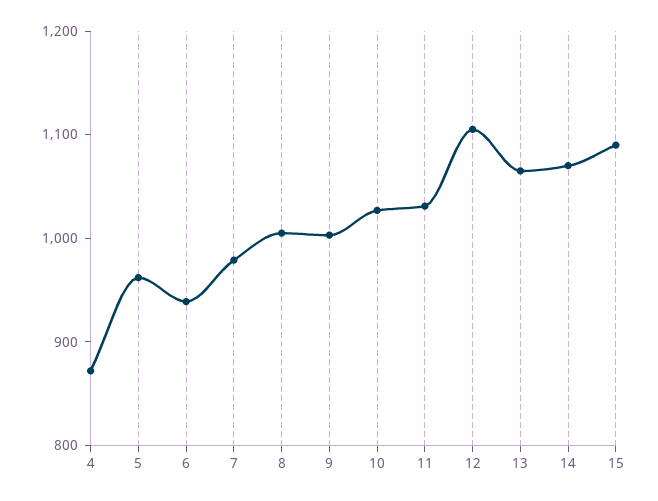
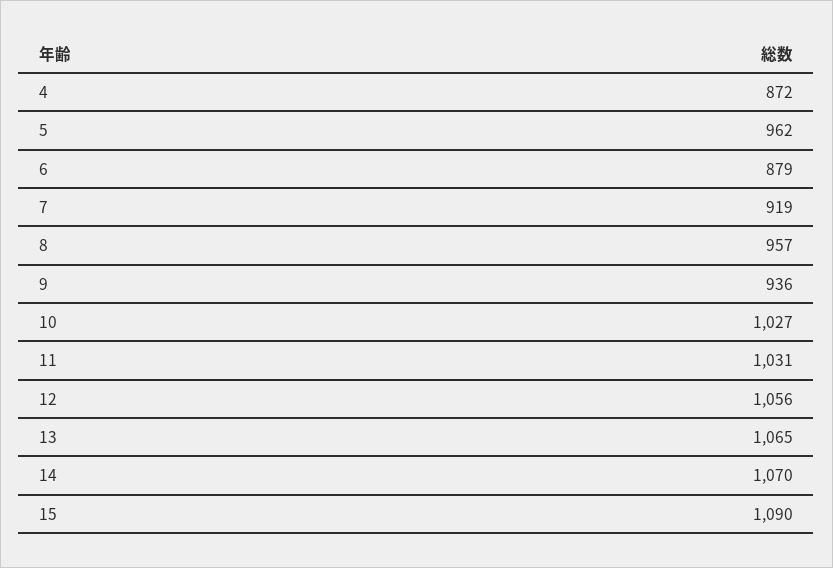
  {
    "4": 872,
    "5": 962,
-   "6": 940,
+   "6": 879,
-   "7": 980,
+   "7": 919,
-   "8": 1000,
+   "8": 957,
-   "9": 1000,
+   "9": 936,
    "10": 1027,
    "11": 1031,
-   "12": 1100,
+   "12": 1056,
    "13": 1065,
    "14": 1070,
    "15": 1090
  }

